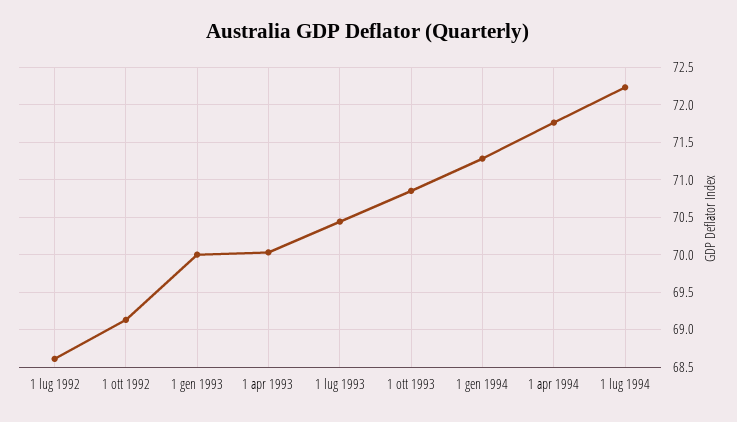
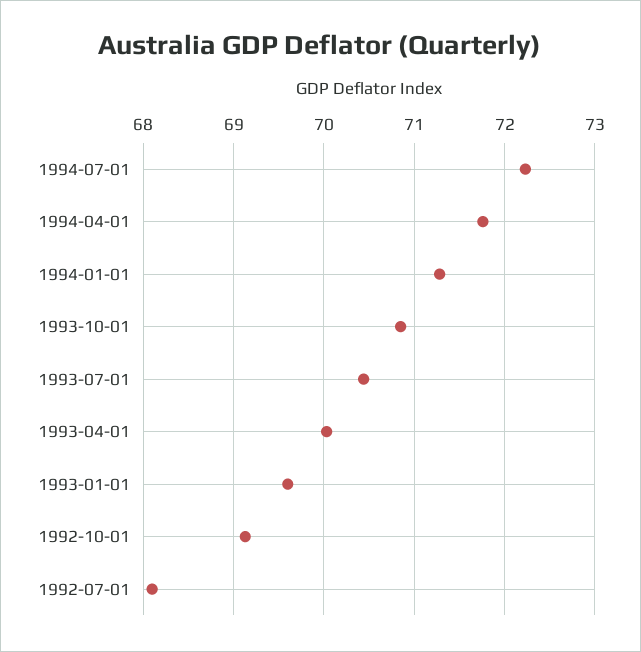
  {
-   "1 lug 1992": 68.6,
+   "1 lug 1992": 68.1,
    "1 ott 1992": 69.1,
-   "1 gen 1993": 70,
+   "1 gen 1993": 69.6,
    "1 apr 1993": 70,
    "1 lug 1993": 70.4,
    "1 ott 1993": 70.9,
    "1 gen 1994": 71.3,
    "1 apr 1994": 71.8,
    "1 lug 1994": 72.2
  }

